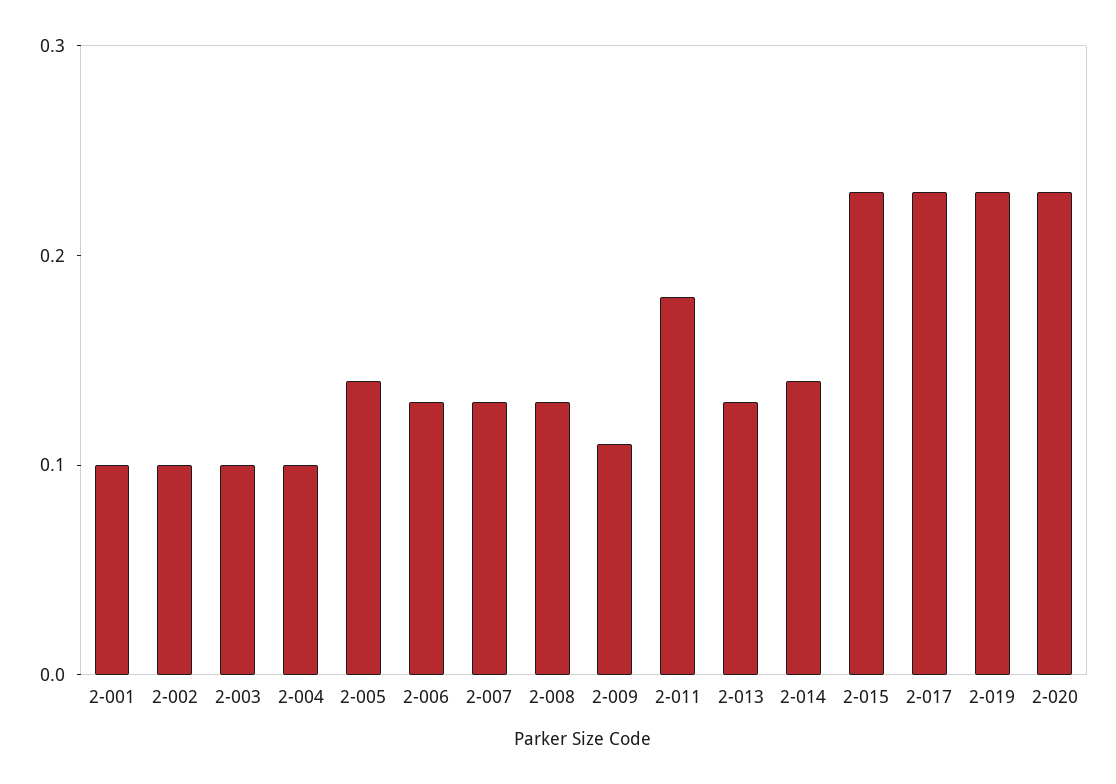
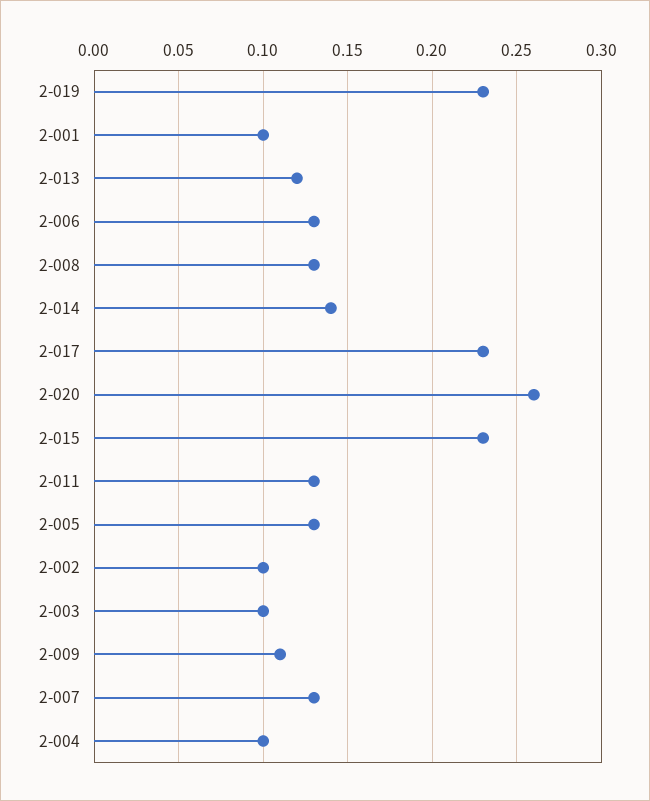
  {
    "2-001": 0.1,
    "2-002": 0.1,
    "2-003": 0.1,
    "2-004": 0.1,
-   "2-005": 0.14,
+   "2-005": 0.13,
    "2-006": 0.13,
    "2-007": 0.13,
    "2-008": 0.13,
    "2-009": 0.11,
-   "2-011": 0.18,
+   "2-011": 0.13,
-   "2-013": 0.13,
+   "2-013": 0.12,
    "2-014": 0.14,
    "2-015": 0.23,
    "2-017": 0.23,
    "2-019": 0.23,
-   "2-020": 0.23
+   "2-020": 0.26
  }

